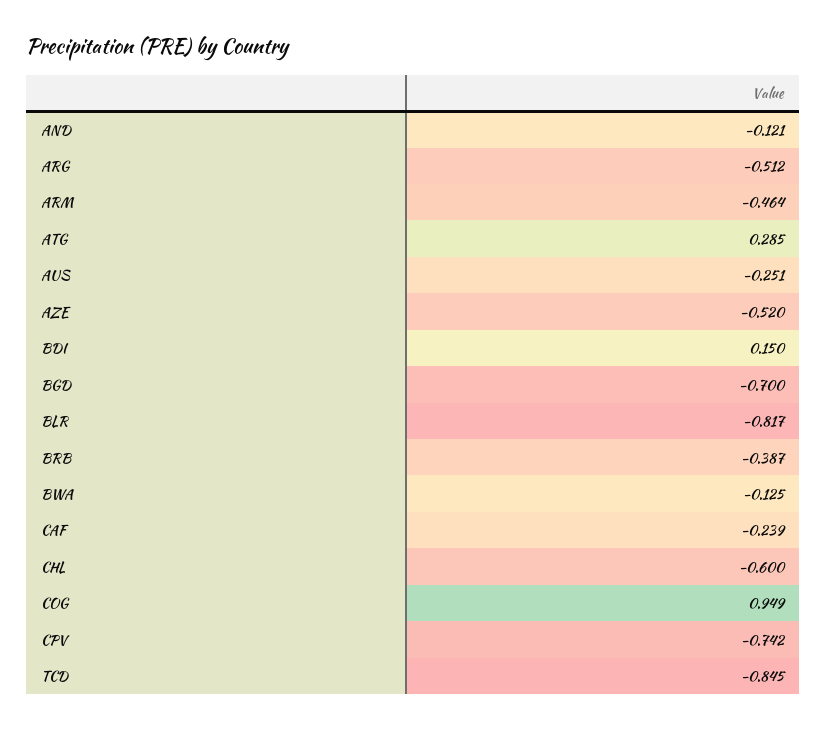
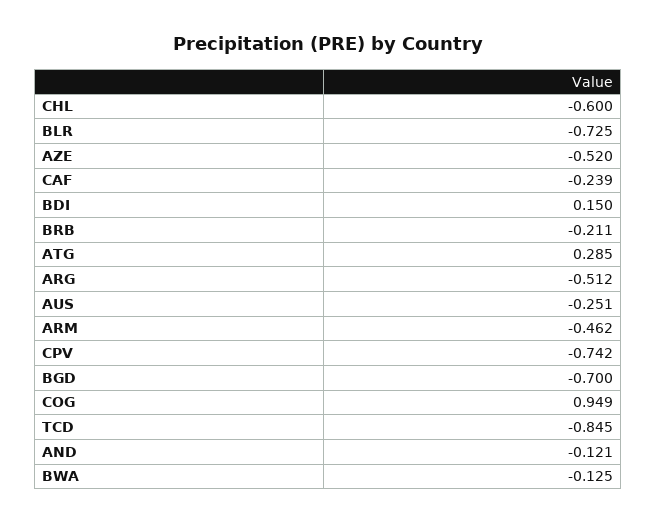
  {
    "AND": -0.121,
    "ARG": -0.512,
-   "ARM": -0.464,
+   "ARM": -0.462,
    "ATG": 0.285,
    "AUS": -0.251,
    "AZE": -0.52,
    "BDI": 0.15,
    "BGD": -0.7,
-   "BLR": -0.817,
+   "BLR": -0.725,
-   "BRB": -0.387,
+   "BRB": -0.211,
    "BWA": -0.125,
    "CAF": -0.239,
    "CHL": -0.6,
    "COG": 0.949,
    "CPV": -0.742,
    "TCD": -0.845
  }

